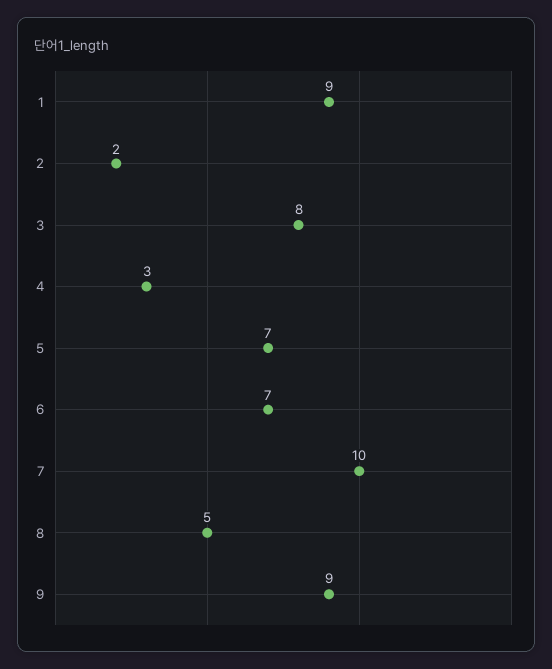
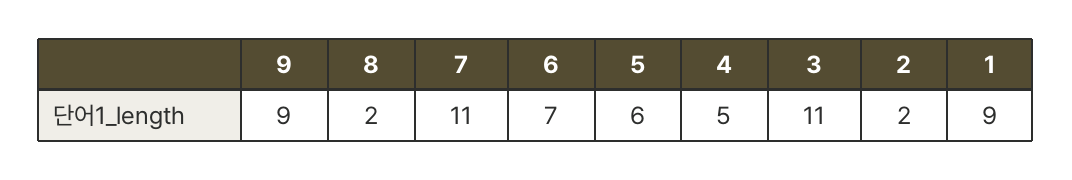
  {
    "1": 9,
    "2": 2,
-   "3": 8,
+   "3": 11,
-   "4": 3,
+   "4": 5,
-   "5": 7,
+   "5": 6,
    "6": 7,
-   "7": 10,
+   "7": 11,
-   "8": 5,
+   "8": 2,
    "9": 9
  }

